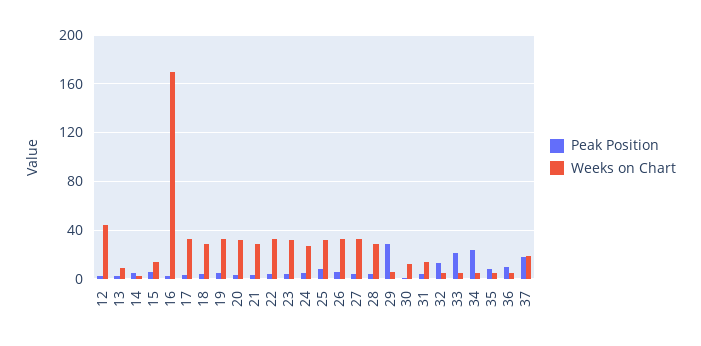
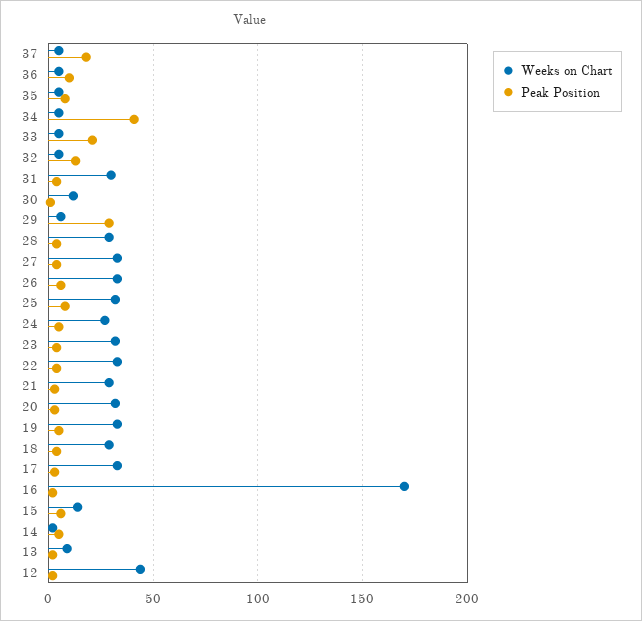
  {
    "Peak Position": {
      "12": 0,
      "13": 0,
      "14": 5,
      "15": 5,
      "16": 0,
      "17": 5,
      "18": 5,
      "19": 5,
      "20": 5,
      "21": 5,
      "22": 5,
      "23": 5,
      "24": 5,
      "25": 10,
      "26": 5,
      "27": 5,
      "28": 5,
      "29": 30,
      "30": 0,
      "31": 5,
      "32": 15,
      "33": 20,
-     "34": 25,
+     "34": 40,
      "35": 10,
      "36": 10,
      "37": 20
    },
    "Weeks on Chart": {
      "12": 45,
      "13": 10,
      "14": 0,
      "15": 15,
      "16": 170,
      "17": 35,
      "18": 30,
      "19": 35,
      "20": 30,
      "21": 30,
      "22": 35,
      "23": 30,
      "24": 25,
      "25": 30,
      "26": 35,
      "27": 35,
      "28": 30,
      "29": 5,
      "30": 10,
-     "31": 15,
+     "31": 30,
      "32": 5,
      "33": 5,
      "34": 5,
      "35": 5,
      "36": 5,
-     "37": 20
+     "37": 5
    }
  }

